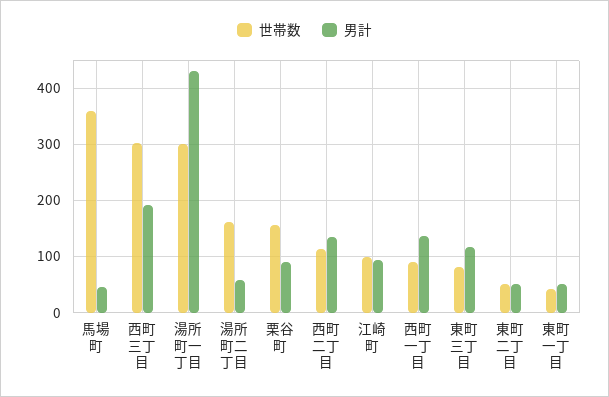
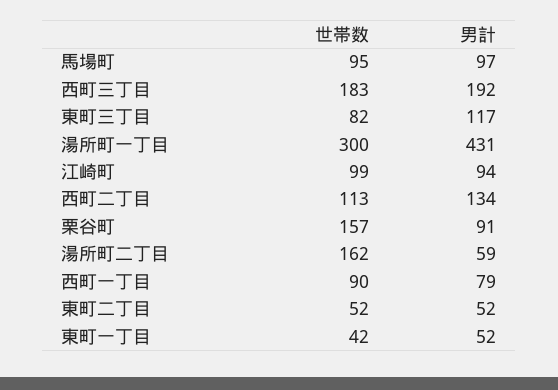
  {
    "世帯数": {
-     "馬場町": 360,
+     "馬場町": 95,
-     "西町三丁目": 300,
+     "西町三丁目": 183,
      "湯所町一丁目": 300,
      "湯所町二丁目": 162,
      "栗谷町": 157,
      "西町二丁目": 113,
      "江崎町": 99,
      "西町一丁目": 90,
      "東町三丁目": 82,
      "東町二丁目": 52,
      "東町一丁目": 42
    },
    "男計": {
-     "馬場町": 40,
+     "馬場町": 97,
      "西町三丁目": 192,
      "湯所町一丁目": 431,
      "湯所町二丁目": 59,
      "栗谷町": 91,
      "西町二丁目": 134,
      "江崎町": 94,
-     "西町一丁目": 140,
+     "西町一丁目": 79,
      "東町三丁目": 117,
      "東町二丁目": 52,
      "東町一丁目": 52
    }
  }

